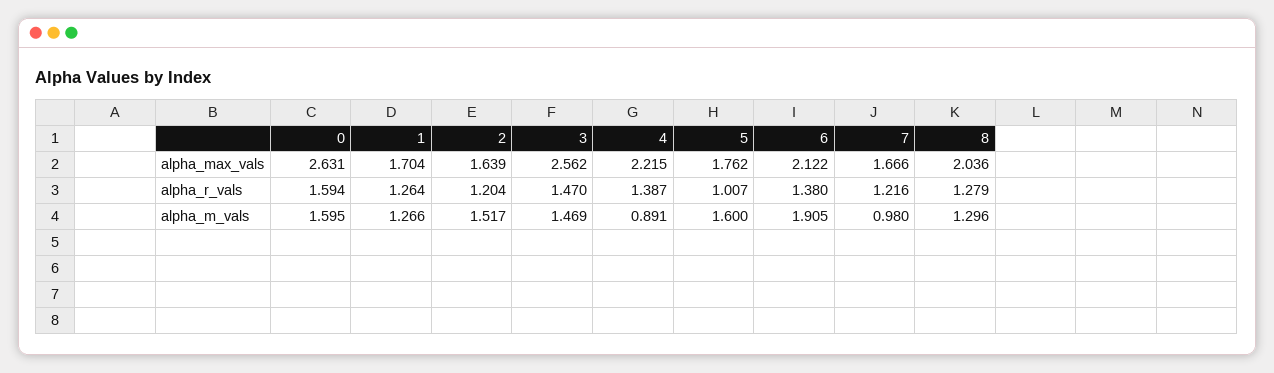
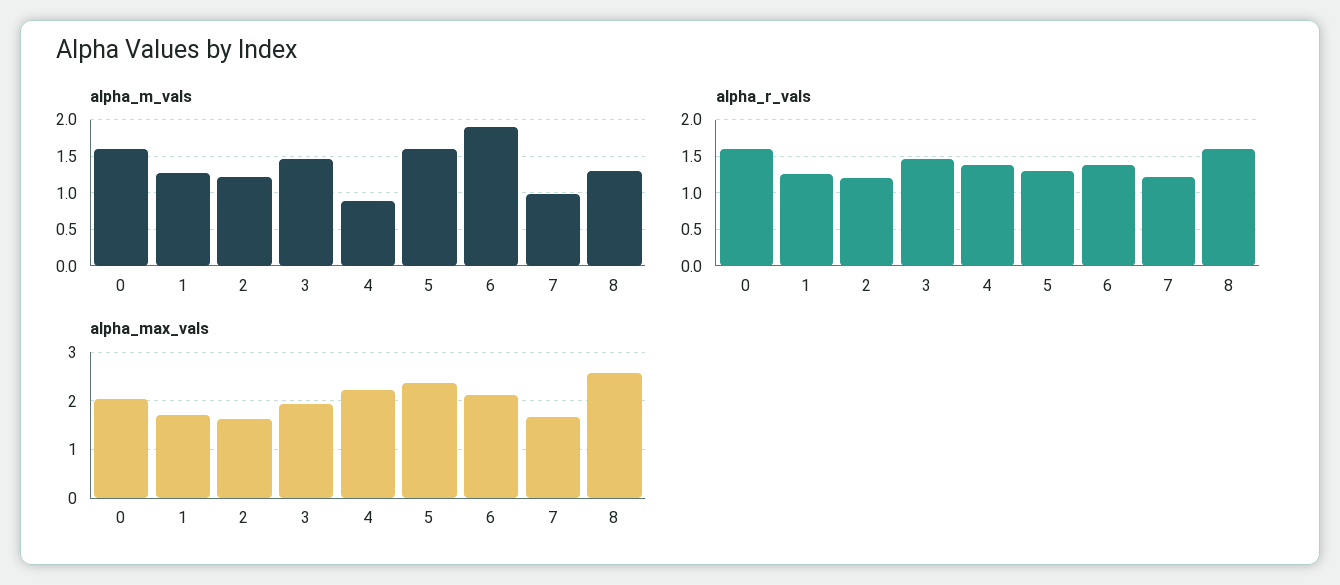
  {
    "alpha_max_vals": {
-     "0": 2.631,
+     "0": 2,
      "1": 1.704,
      "2": 1.639,
-     "3": 2.562,
+     "3": 2,
      "4": 2.215,
-     "5": 1.762,
+     "5": 2.4,
      "6": 2.122,
      "7": 1.666,
-     "8": 2.036
+     "8": 2.6
    },
    "alpha_r_vals": {
      "0": 1.594,
      "1": 1.264,
      "2": 1.204,
      "3": 1.47,
      "4": 1.387,
-     "5": 1.007,
+     "5": 1.3,
      "6": 1.38,
      "7": 1.216,
-     "8": 1.279
+     "8": 1.6
    },
    "alpha_m_vals": {
      "0": 1.595,
      "1": 1.266,
-     "2": 1.517,
+     "2": 1.2,
      "3": 1.469,
      "4": 0.891,
      "5": 1.6,
      "6": 1.905,
      "7": 0.98,
      "8": 1.296
    }
  }

